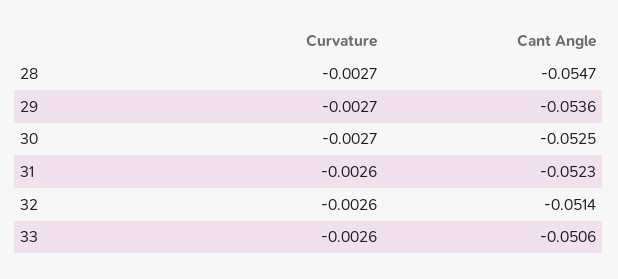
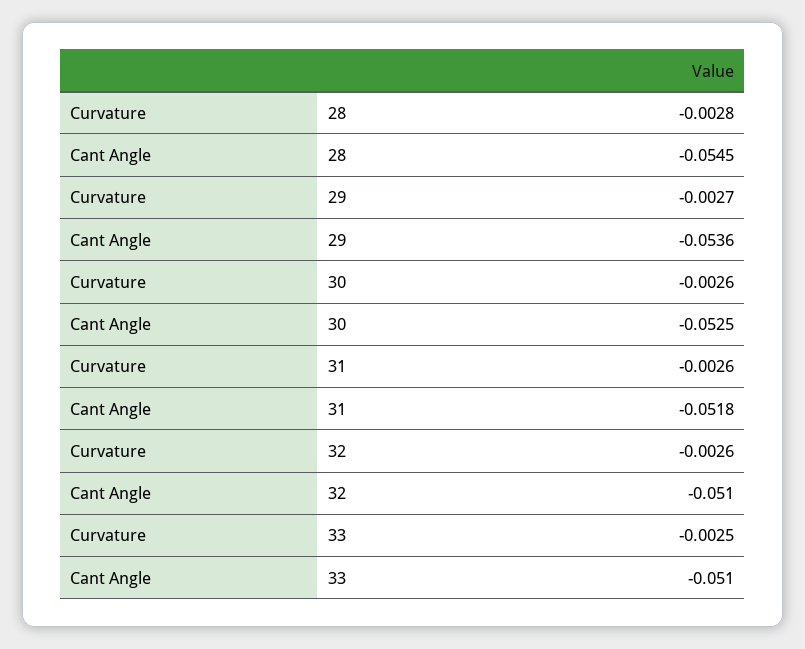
  {
    "Curvature": {
-     "28": -0.0027,
+     "28": -0.0028,
      "29": -0.0027,
-     "30": -0.0027,
+     "30": -0.0026,
      "31": -0.0026,
      "32": -0.0026,
-     "33": -0.0026
+     "33": -0.0025
    },
    "Cant Angle": {
-     "28": -0.0547,
+     "28": -0.0545,
      "29": -0.0536,
      "30": -0.0525,
-     "31": -0.0523,
+     "31": -0.0518,
-     "32": -0.0514,
+     "32": -0.051,
-     "33": -0.0506
+     "33": -0.051
    }
  }

